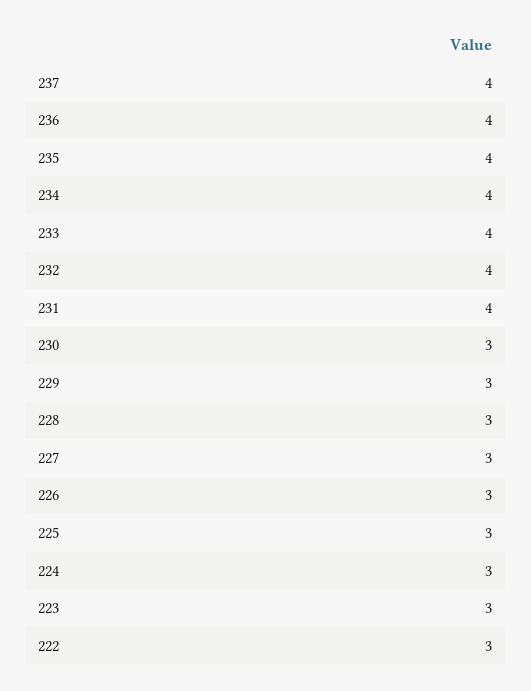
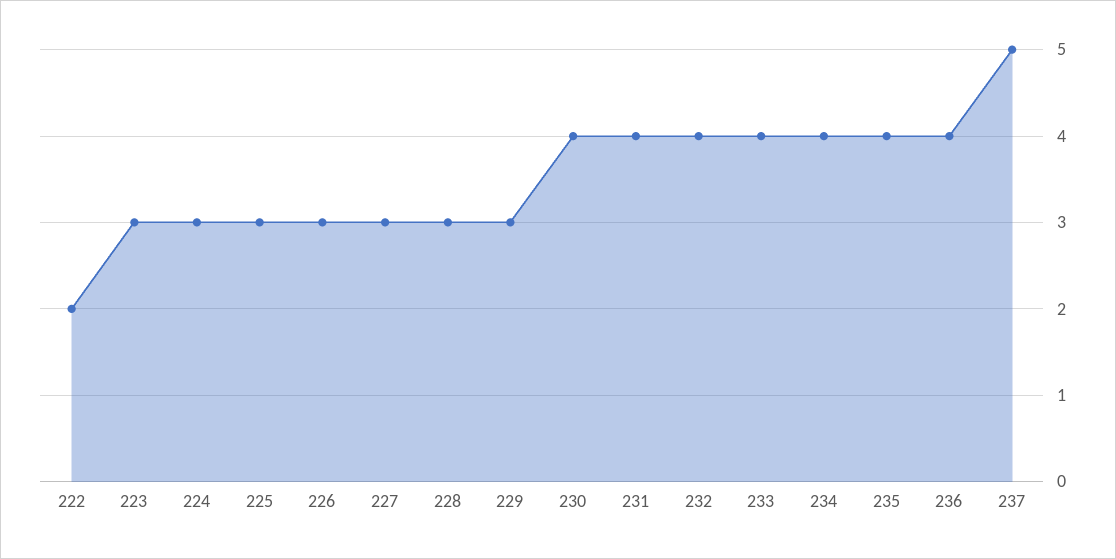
  {
-   "237": 4,
+   "237": 5,
    "236": 4,
    "235": 4,
    "234": 4,
    "233": 4,
    "232": 4,
    "231": 4,
-   "230": 3,
+   "230": 4,
    "229": 3,
    "228": 3,
    "227": 3,
    "226": 3,
    "225": 3,
    "224": 3,
    "223": 3,
-   "222": 3
+   "222": 2
  }

